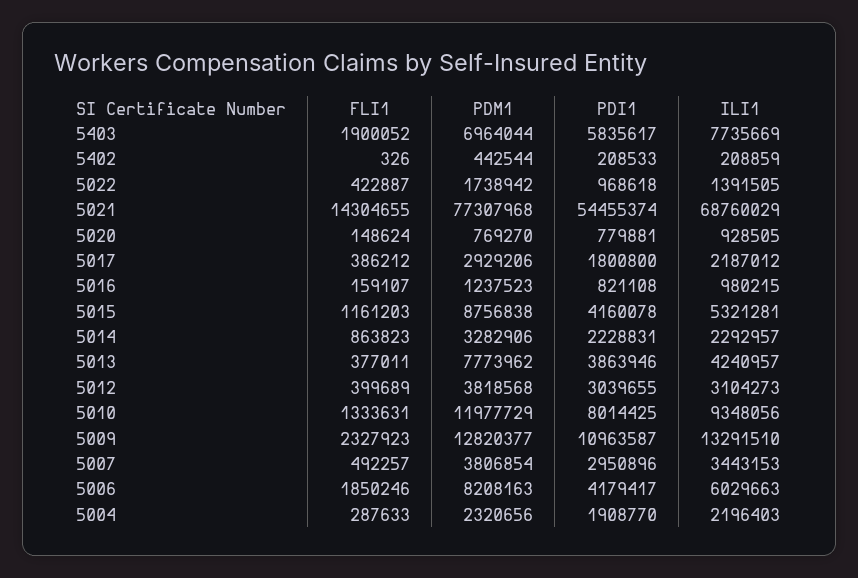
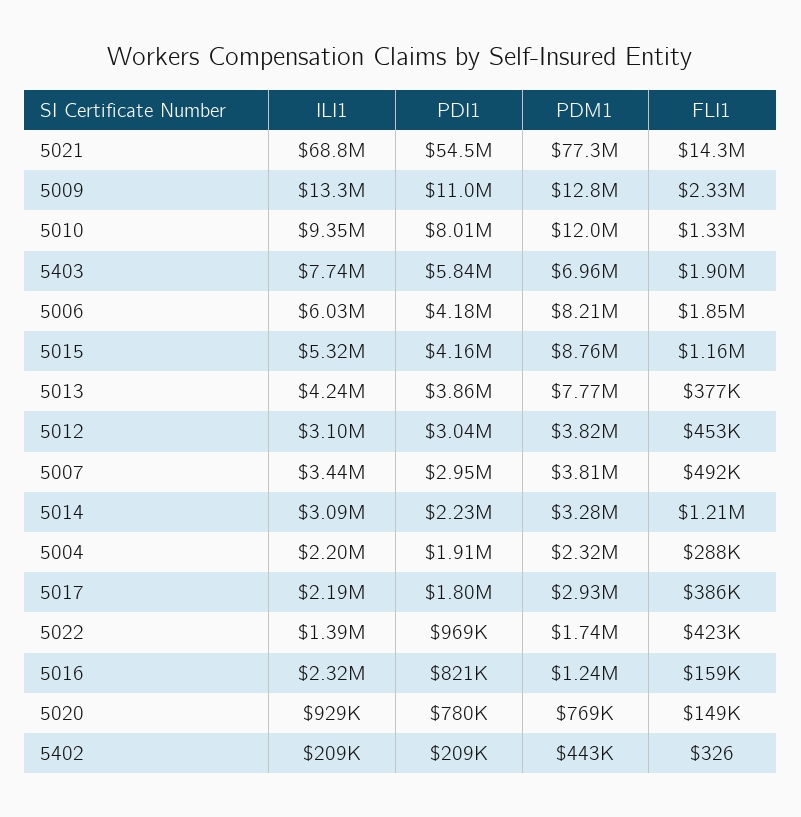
  {
    "FLI1": {
      "5403": 1900052,
      "5402": 326,
      "5022": 422887,
      "5021": 14304655,
      "5020": 148624,
      "5017": 386212,
      "5016": 159107,
      "5015": 1161203,
-     "5014": 863823,
+     "5014": 1210000,
      "5013": 377011,
-     "5012": 399689,
+     "5012": 453000,
      "5010": 1333631,
      "5009": 2327923,
      "5007": 492257,
      "5006": 1850246,
      "5004": 287633
    },
    "PDM1": {
      "5403": 6964044,
      "5402": 442544,
      "5022": 1738942,
      "5021": 77307968,
      "5020": 769270,
      "5017": 2929206,
      "5016": 1237523,
      "5015": 8756838,
      "5014": 3282906,
      "5013": 7773962,
      "5012": 3818568,
      "5010": 11977729,
      "5009": 12820377,
      "5007": 3806854,
      "5006": 8208163,
      "5004": 2320656
    },
    "PDI1": {
      "5403": 5835617,
      "5402": 208533,
      "5022": 968618,
      "5021": 54455374,
      "5020": 779881,
      "5017": 1800800,
      "5016": 821108,
      "5015": 4160078,
      "5014": 2228831,
      "5013": 3863946,
      "5012": 3039655,
      "5010": 8014425,
      "5009": 10963587,
      "5007": 2950896,
      "5006": 4179417,
      "5004": 1908770
    },
    "ILI1": {
      "5403": 7735669,
      "5402": 208859,
      "5022": 1391505,
      "5021": 68760029,
      "5020": 928505,
      "5017": 2187012,
-     "5016": 980215,
+     "5016": 2320000,
      "5015": 5321281,
-     "5014": 2292957,
+     "5014": 3090000,
      "5013": 4240957,
      "5012": 3104273,
      "5010": 9348056,
      "5009": 13291510,
      "5007": 3443153,
      "5006": 6029663,
      "5004": 2196403
    }
  }

